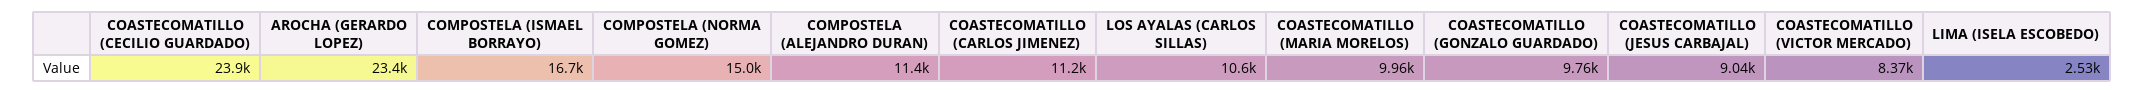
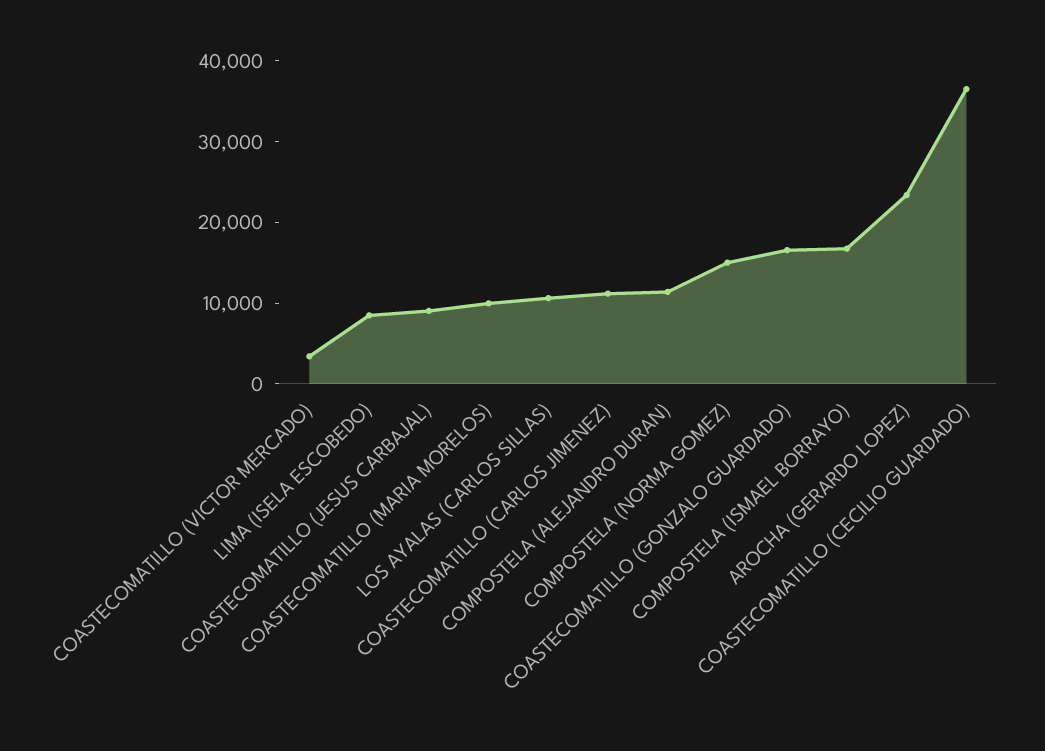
  {
-   "COASTECOMATILLO (CECILIO GUARDADO)": 23900,
+   "COASTECOMATILLO (CECILIO GUARDADO)": 36000,
    "AROCHA (GERARDO LOPEZ)": 23400,
    "COMPOSTELA (ISMAEL BORRAYO)": 16700,
    "COMPOSTELA (NORMA GOMEZ)": 15000,
    "COMPOSTELA (ALEJANDRO DURAN)": 11400,
    "COASTECOMATILLO (CARLOS JIMENEZ)": 11200,
    "LOS AYALAS (CARLOS SILLAS)": 10600,
    "COASTECOMATILLO (MARIA MORELOS)": 9960,
-   "COASTECOMATILLO (GONZALO GUARDADO)": 9760,
+   "COASTECOMATILLO (GONZALO GUARDADO)": 16000,
    "COASTECOMATILLO (JESUS CARBAJAL)": 9040,
-   "COASTECOMATILLO (VICTOR MERCADO)": 8370,
+   "COASTECOMATILLO (VICTOR MERCADO)": 4000,
-   "LIMA (ISELA ESCOBEDO)": 2530
+   "LIMA (ISELA ESCOBEDO)": 8000
  }

